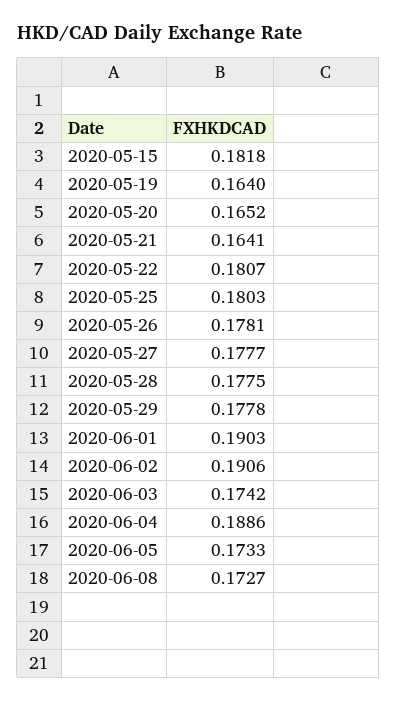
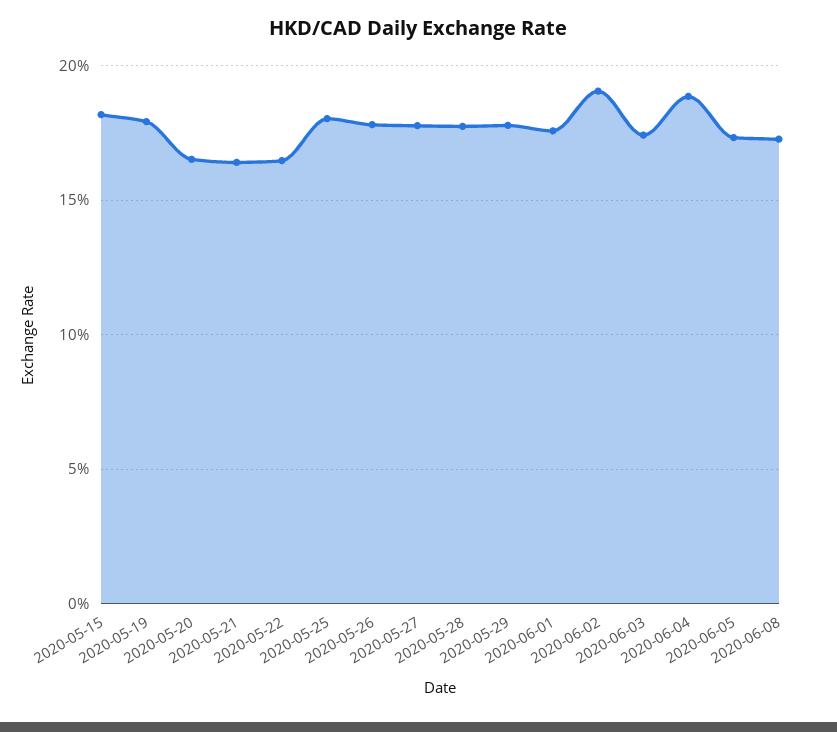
  {
    "2020-05-15": 0.1818,
-   "2020-05-19": 0.164,
+   "2020-05-19": 0.18,
    "2020-05-20": 0.1652,
    "2020-05-21": 0.1641,
-   "2020-05-22": 0.1807,
+   "2020-05-22": 0.165,
    "2020-05-25": 0.1803,
    "2020-05-26": 0.1781,
    "2020-05-27": 0.1777,
    "2020-05-28": 0.1775,
    "2020-05-29": 0.1778,
-   "2020-06-01": 0.1903,
+   "2020-06-01": 0.175,
    "2020-06-02": 0.1906,
    "2020-06-03": 0.1742,
    "2020-06-04": 0.1886,
    "2020-06-05": 0.1733,
    "2020-06-08": 0.1727
  }

